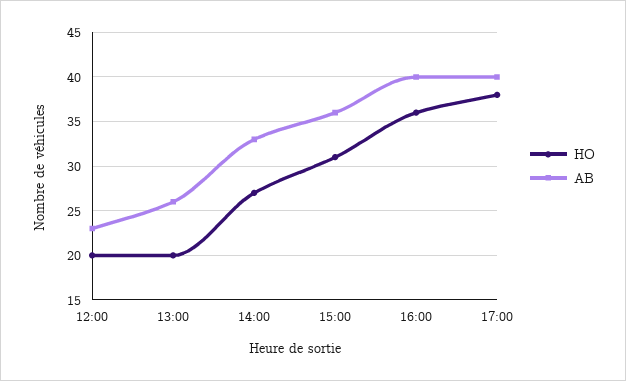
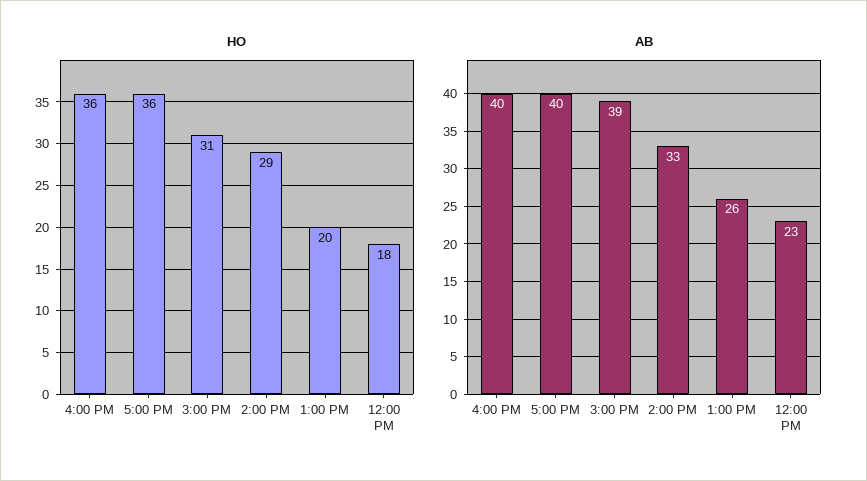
  {
    "HO": {
-     "12:00": 20,
+     "12:00": 18,
      "13:00": 20,
-     "14:00": 27,
+     "14:00": 29,
      "15:00": 31,
      "16:00": 36,
-     "17:00": 38
+     "17:00": 36
    },
    "AB": {
      "12:00": 23,
      "13:00": 26,
      "14:00": 33,
-     "15:00": 36,
+     "15:00": 39,
      "16:00": 40,
      "17:00": 40
    }
  }

